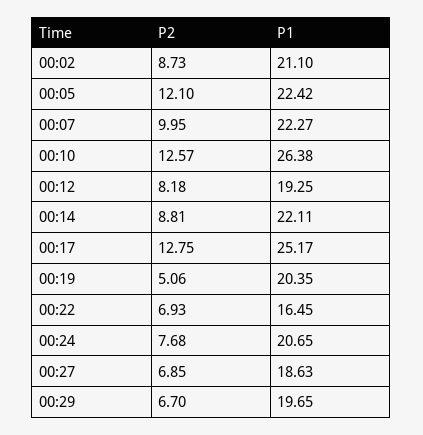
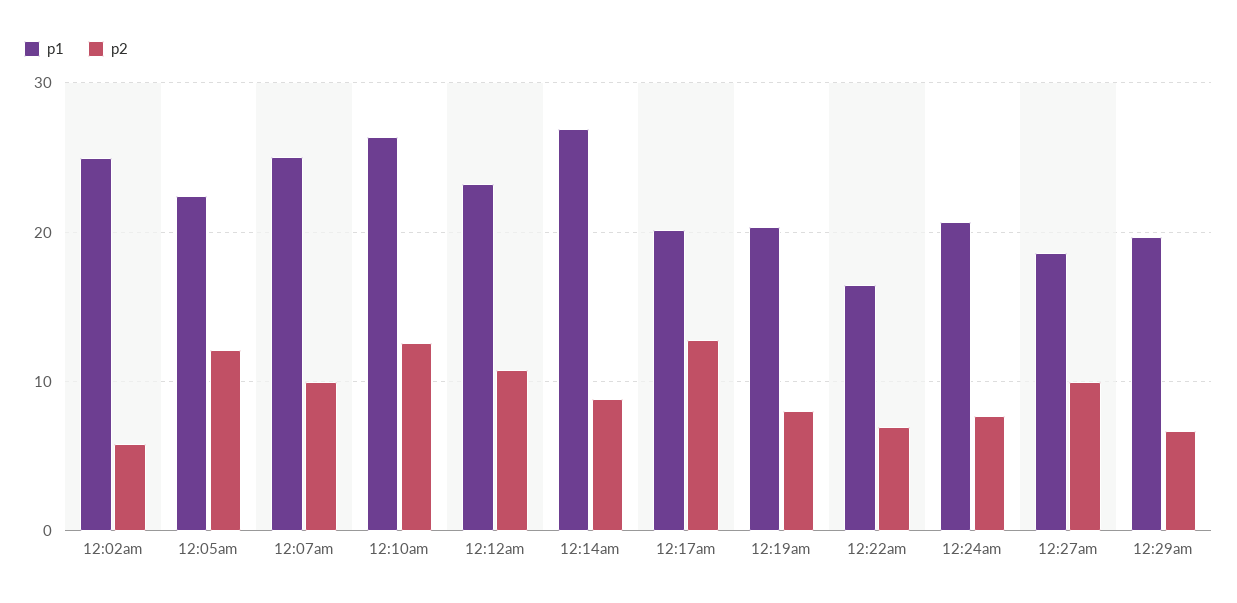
  {
    "P2": {
-     "00:02": 8.73,
+     "00:02": 6,
      "00:05": 12.1,
      "00:07": 9.95,
      "00:10": 12.57,
-     "00:12": 8.18,
+     "00:12": 11,
      "00:14": 8.81,
      "00:17": 12.75,
-     "00:19": 5.06,
+     "00:19": 8,
      "00:22": 6.93,
      "00:24": 7.68,
-     "00:27": 6.85,
+     "00:27": 10,
      "00:29": 6.7
    },
    "P1": {
-     "00:02": 21.1,
+     "00:02": 25,
      "00:05": 22.42,
-     "00:07": 22.27,
+     "00:07": 25,
      "00:10": 26.38,
-     "00:12": 19.25,
+     "00:12": 23,
-     "00:14": 22.11,
+     "00:14": 27,
-     "00:17": 25.17,
+     "00:17": 20,
      "00:19": 20.35,
      "00:22": 16.45,
      "00:24": 20.65,
      "00:27": 18.63,
      "00:29": 19.65
    }
  }

